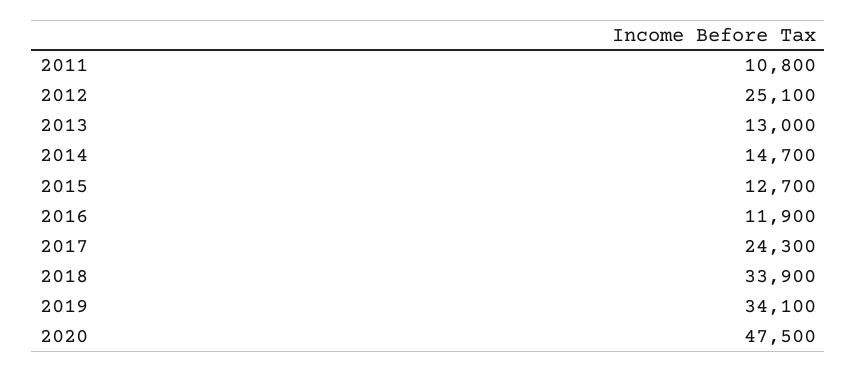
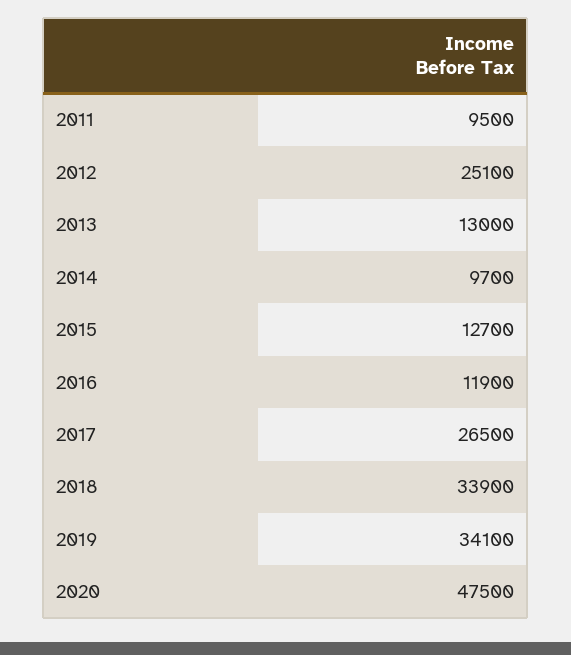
  {
-   "2011": 10800,
+   "2011": 9500,
    "2012": 25100,
    "2013": 13000,
-   "2014": 14700,
+   "2014": 9700,
    "2015": 12700,
    "2016": 11900,
-   "2017": 24300,
+   "2017": 26500,
    "2018": 33900,
    "2019": 34100,
    "2020": 47500
  }

